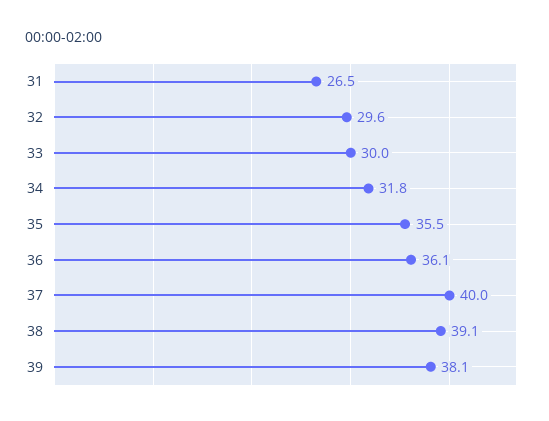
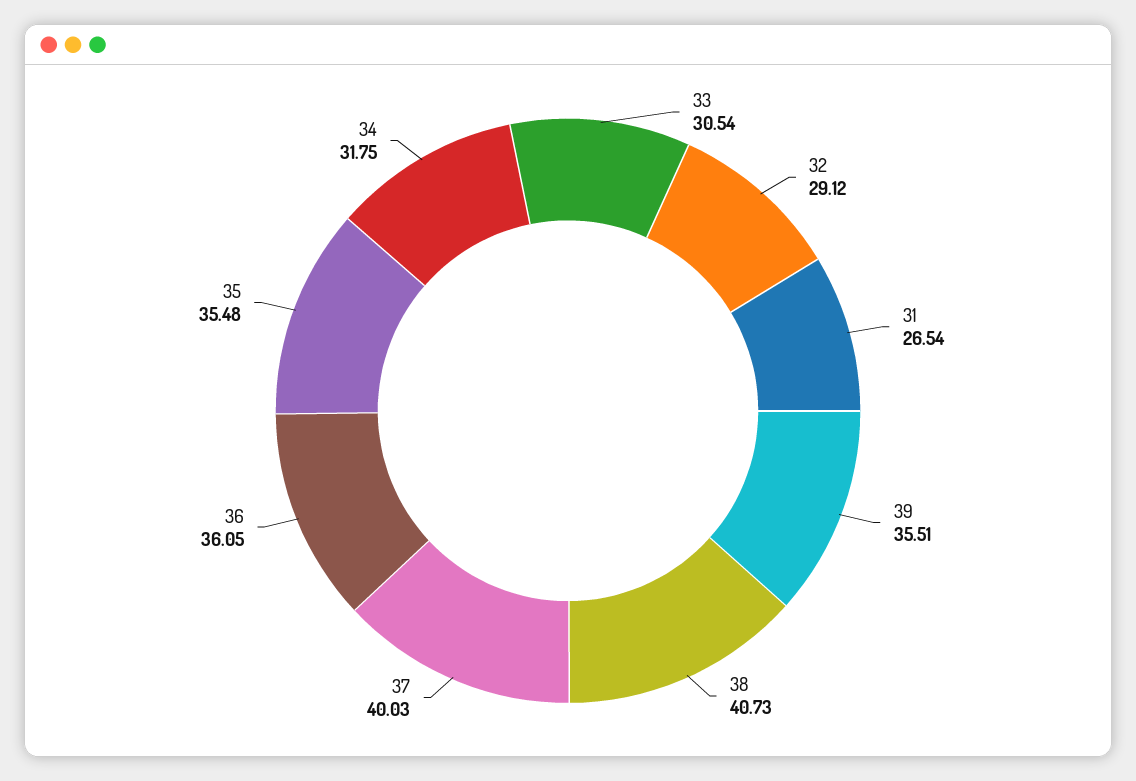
  {
    "31": 26.54,
-   "32": 29.6,
+   "32": 29.12,
-   "33": 30,
+   "33": 30.54,
    "34": 31.75,
    "35": 35.48,
    "36": 36.05,
    "37": 40.03,
-   "38": 39.1,
+   "38": 40.73,
-   "39": 38.1
+   "39": 35.51
  }

